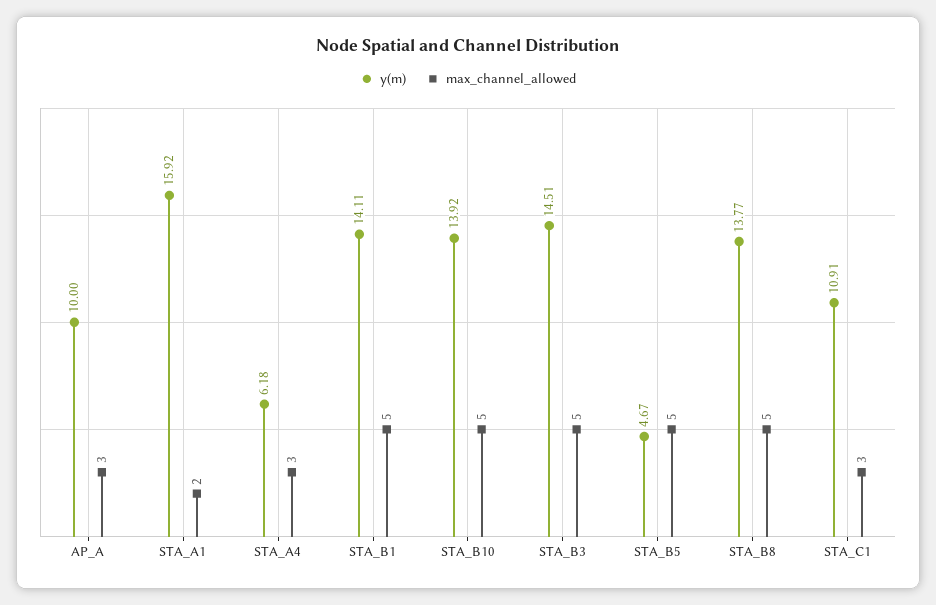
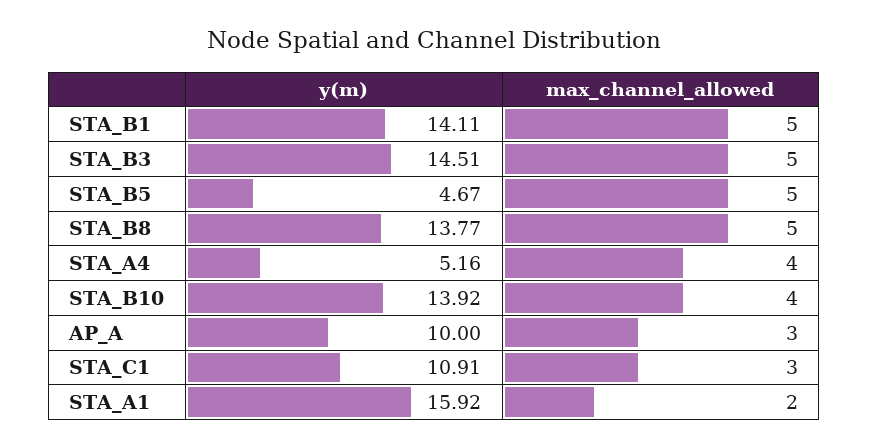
  {
    "y(m)": {
      "AP_A": 10,
      "STA_A1": 15.92,
-     "STA_A4": 6.18,
+     "STA_A4": 5.16,
      "STA_B1": 14.11,
      "STA_B10": 13.92,
      "STA_B3": 14.51,
      "STA_B5": 4.67,
      "STA_B8": 13.77,
      "STA_C1": 10.91
    },
    "max_channel_allowed": {
      "AP_A": 3,
      "STA_A1": 2,
-     "STA_A4": 3,
+     "STA_A4": 4,
      "STA_B1": 5,
-     "STA_B10": 5,
+     "STA_B10": 4,
      "STA_B3": 5,
      "STA_B5": 5,
      "STA_B8": 5,
      "STA_C1": 3
    }
  }

